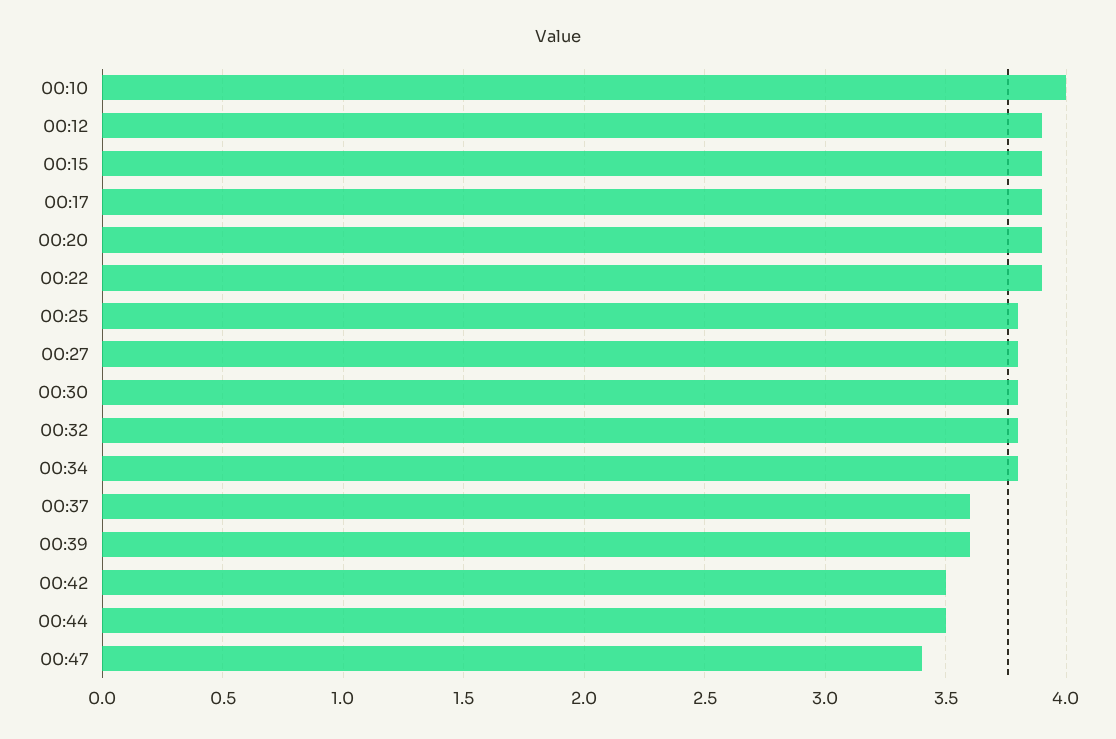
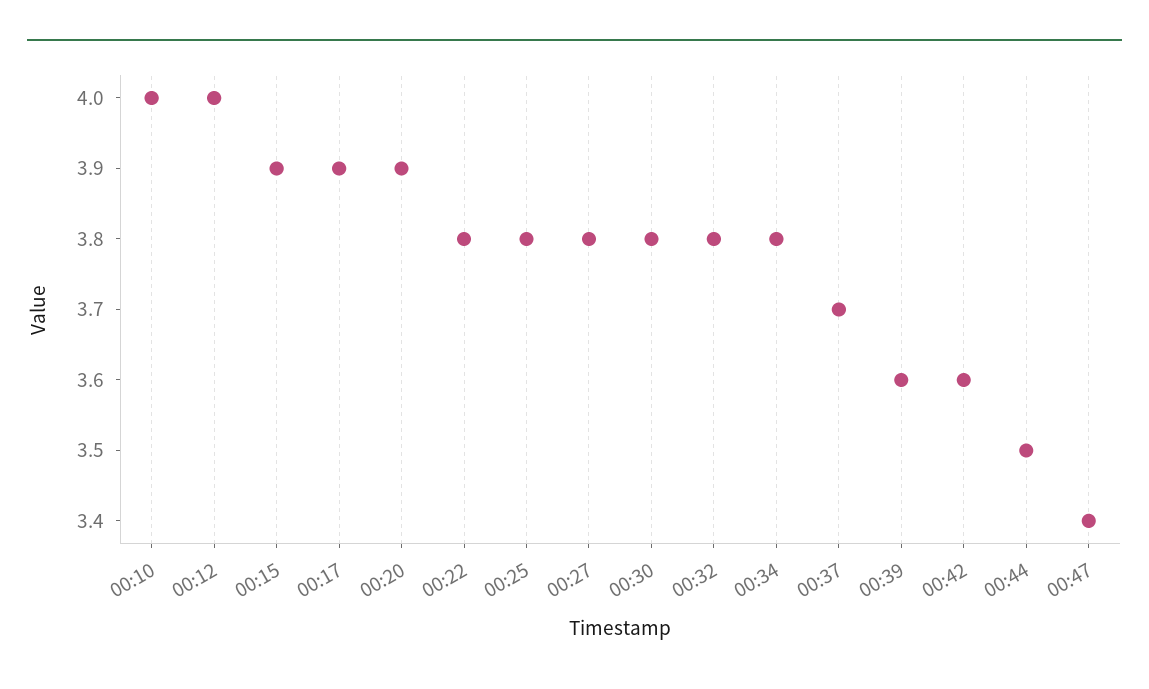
  {
    "00:10": 4,
-   "00:12": 3.9,
+   "00:12": 4,
    "00:15": 3.9,
    "00:17": 3.9,
    "00:20": 3.9,
-   "00:22": 3.9,
+   "00:22": 3.8,
    "00:25": 3.8,
    "00:27": 3.8,
    "00:30": 3.8,
    "00:32": 3.8,
    "00:34": 3.8,
-   "00:37": 3.6,
+   "00:37": 3.7,
    "00:39": 3.6,
-   "00:42": 3.5,
+   "00:42": 3.6,
    "00:44": 3.5,
    "00:47": 3.4
  }

